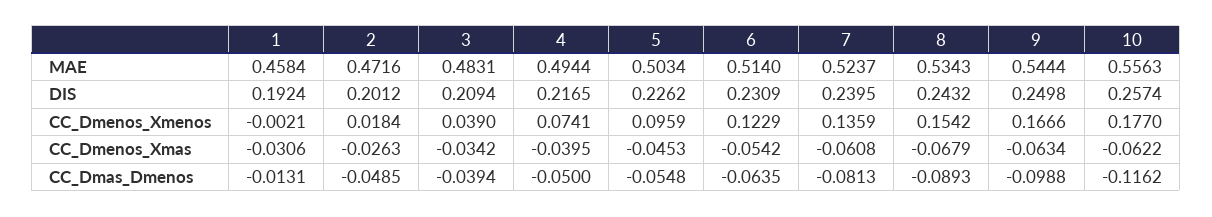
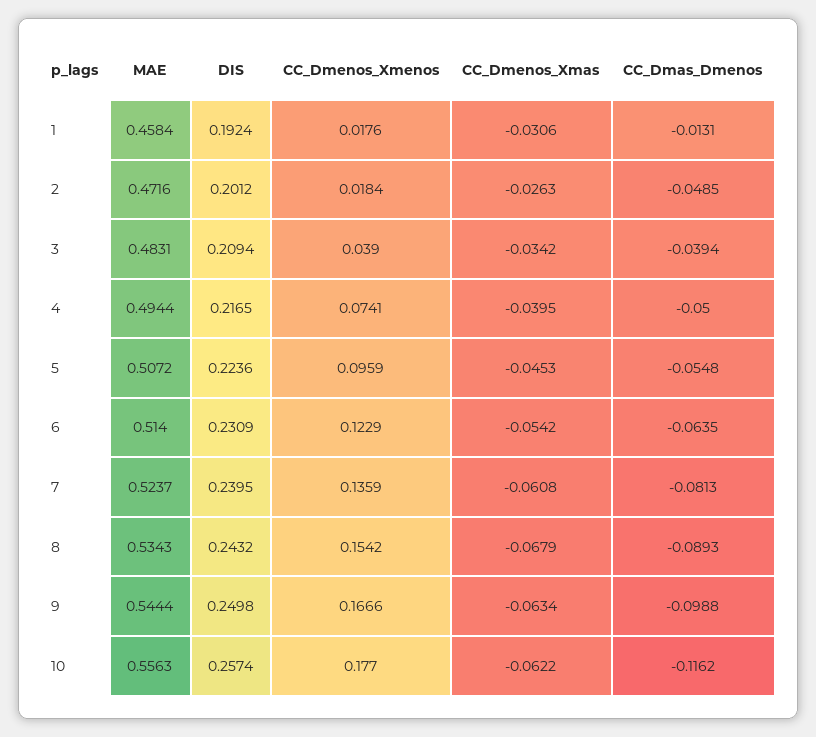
  {
    "1": {
      "MAE": 0.4584,
      "DIS": 0.1924,
-     "CC_Dmenos_Xmenos": -0.0021,
+     "CC_Dmenos_Xmenos": 0.0176,
      "CC_Dmenos_Xmas": -0.0306,
      "CC_Dmas_Dmenos": -0.0131
    },
    "2": {
      "MAE": 0.4716,
      "DIS": 0.2012,
      "CC_Dmenos_Xmenos": 0.0184,
      "CC_Dmenos_Xmas": -0.0263,
      "CC_Dmas_Dmenos": -0.0485
    },
    "3": {
      "MAE": 0.4831,
      "DIS": 0.2094,
      "CC_Dmenos_Xmenos": 0.039,
      "CC_Dmenos_Xmas": -0.0342,
      "CC_Dmas_Dmenos": -0.0394
    },
    "4": {
      "MAE": 0.4944,
      "DIS": 0.2165,
      "CC_Dmenos_Xmenos": 0.0741,
      "CC_Dmenos_Xmas": -0.0395,
      "CC_Dmas_Dmenos": -0.05
    },
    "5": {
-     "MAE": 0.5034,
+     "MAE": 0.5072,
-     "DIS": 0.2262,
+     "DIS": 0.2236,
      "CC_Dmenos_Xmenos": 0.0959,
      "CC_Dmenos_Xmas": -0.0453,
      "CC_Dmas_Dmenos": -0.0548
    },
    "6": {
      "MAE": 0.514,
      "DIS": 0.2309,
      "CC_Dmenos_Xmenos": 0.1229,
      "CC_Dmenos_Xmas": -0.0542,
      "CC_Dmas_Dmenos": -0.0635
    },
    "7": {
      "MAE": 0.5237,
      "DIS": 0.2395,
      "CC_Dmenos_Xmenos": 0.1359,
      "CC_Dmenos_Xmas": -0.0608,
      "CC_Dmas_Dmenos": -0.0813
    },
    "8": {
      "MAE": 0.5343,
      "DIS": 0.2432,
      "CC_Dmenos_Xmenos": 0.1542,
      "CC_Dmenos_Xmas": -0.0679,
      "CC_Dmas_Dmenos": -0.0893
    },
    "9": {
      "MAE": 0.5444,
      "DIS": 0.2498,
      "CC_Dmenos_Xmenos": 0.1666,
      "CC_Dmenos_Xmas": -0.0634,
      "CC_Dmas_Dmenos": -0.0988
    },
    "10": {
      "MAE": 0.5563,
      "DIS": 0.2574,
      "CC_Dmenos_Xmenos": 0.177,
      "CC_Dmenos_Xmas": -0.0622,
      "CC_Dmas_Dmenos": -0.1162
    }
  }

